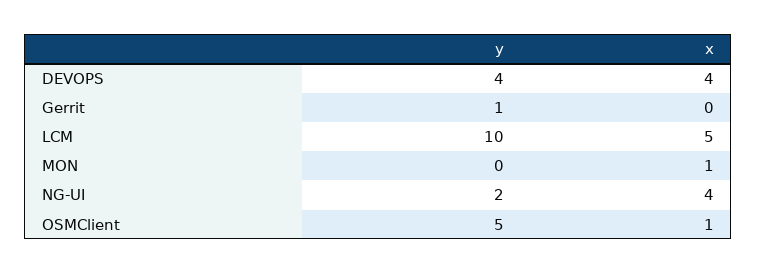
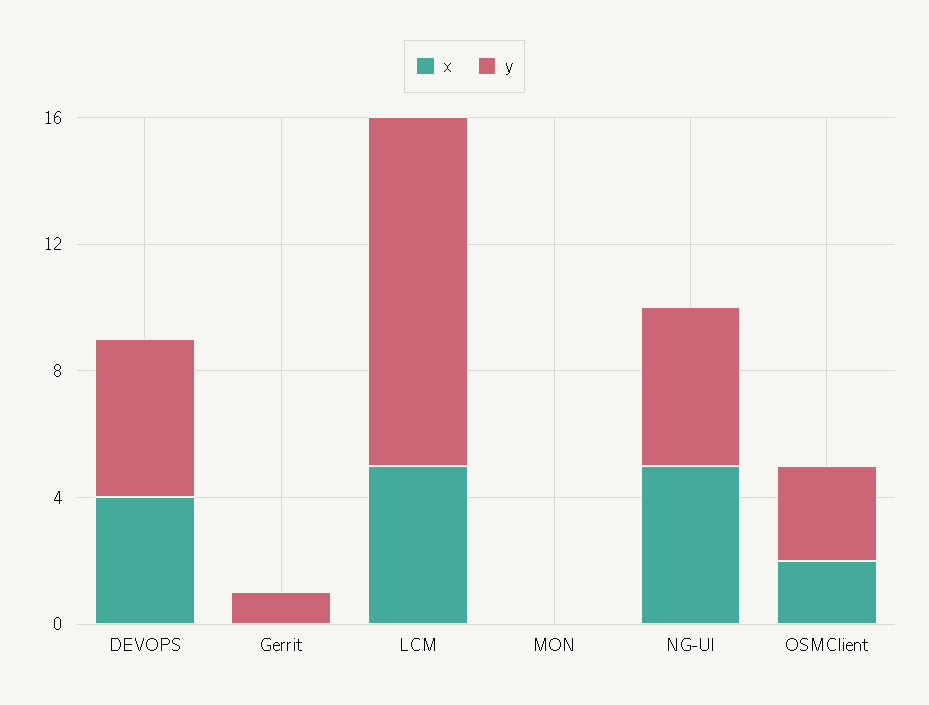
  {
    "y": {
-     "DEVOPS": 4,
+     "DEVOPS": 5,
      "Gerrit": 1,
-     "LCM": 10,
+     "LCM": 11,
      "MON": 0,
-     "NG-UI": 2,
+     "NG-UI": 5,
-     "OSMClient": 5
+     "OSMClient": 3
    },
    "x": {
      "DEVOPS": 4,
      "Gerrit": 0,
      "LCM": 5,
-     "MON": 1,
+     "MON": 0,
-     "NG-UI": 4,
+     "NG-UI": 5,
-     "OSMClient": 1
+     "OSMClient": 2
    }
  }

